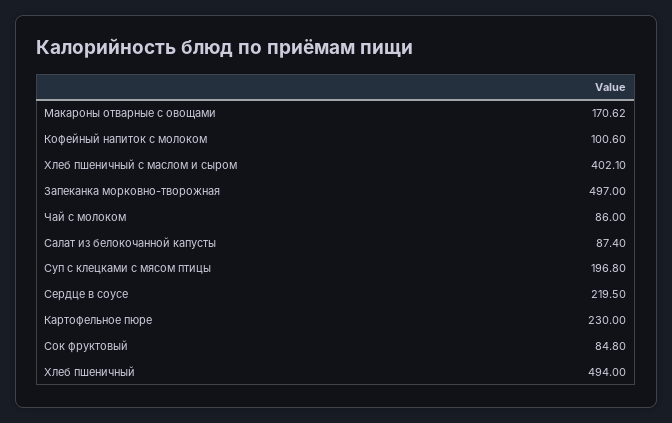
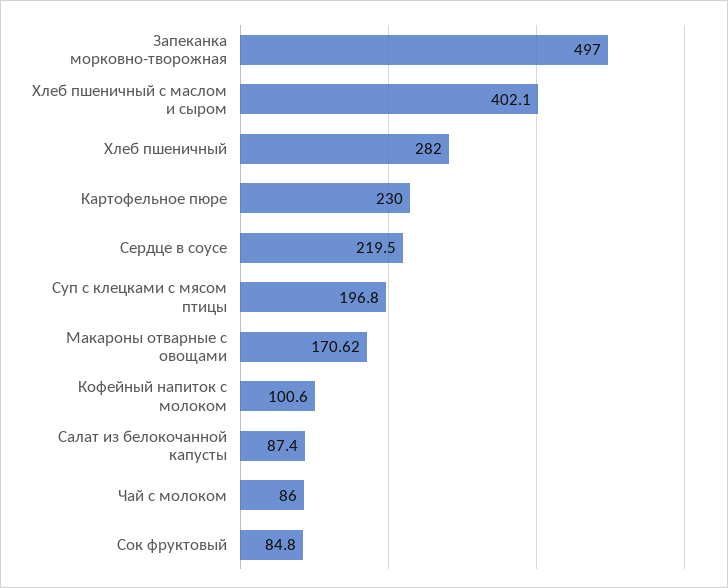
  {
    "Макароны отварные с овощами": 170.62,
    "Кофейный напиток с молоком": 100.6,
    "Хлеб пшеничный с маслом и сыром": 402.1,
    "Запеканка морковно-творожная": 497,
    "Чай с молоком": 86,
    "Салат из белокочанной капусты": 87.4,
    "Суп с клецками с мясом птицы": 196.8,
    "Сердце в соусе": 219.5,
    "Картофельное пюре": 230,
    "Сок фруктовый": 84.8,
-   "Хлеб пшеничный": 494
+   "Хлеб пшеничный": 282
  }

